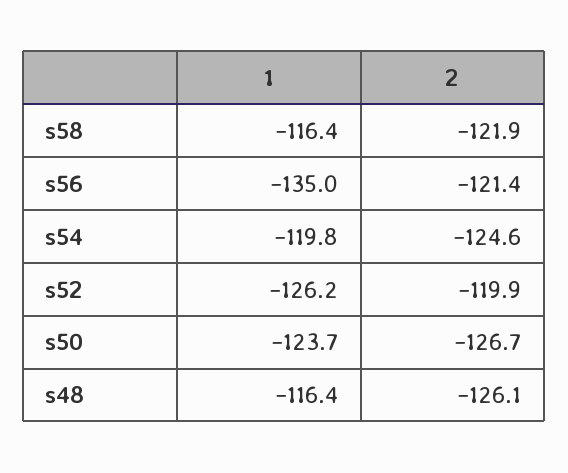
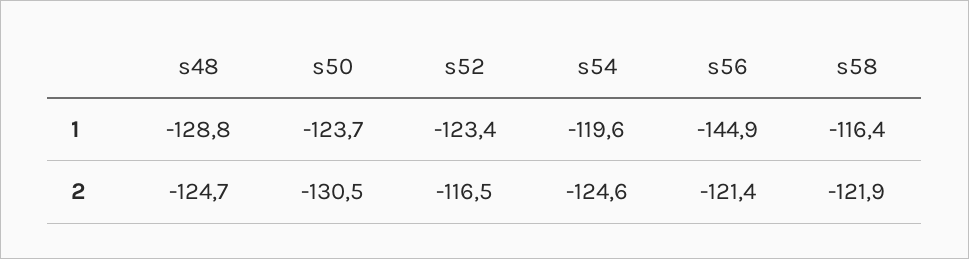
  {
    "1": {
      "s58": -116.4,
-     "s56": -135,
+     "s56": -144.9,
-     "s54": -119.8,
+     "s54": -119.6,
-     "s52": -126.2,
+     "s52": -123.4,
      "s50": -123.7,
-     "s48": -116.4
+     "s48": -128.8
    },
    "2": {
      "s58": -121.9,
      "s56": -121.4,
      "s54": -124.6,
-     "s52": -119.9,
+     "s52": -116.5,
-     "s50": -126.7,
+     "s50": -130.5,
-     "s48": -126.1
+     "s48": -124.7
    }
  }

